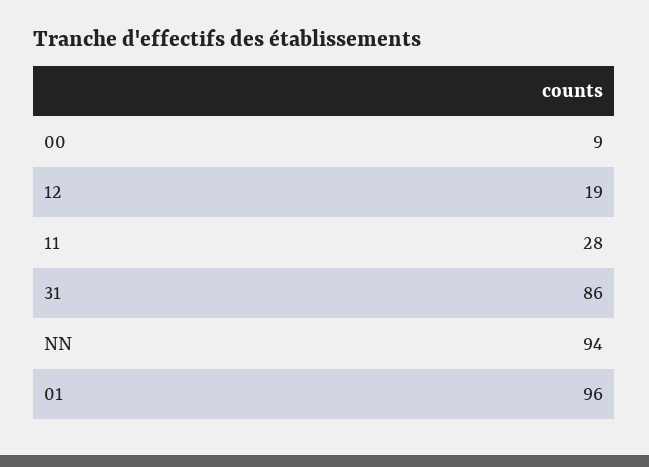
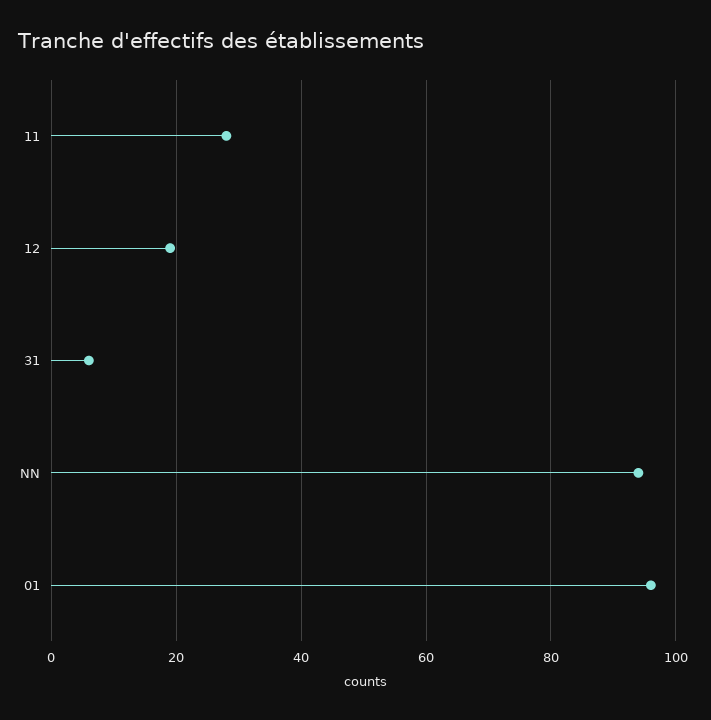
  {
-   "00": 9,
    "12": 19,
    "11": 28,
-   "31": 86,
+   "31": 5,
    "NN": 94,
    "01": 96
  }

